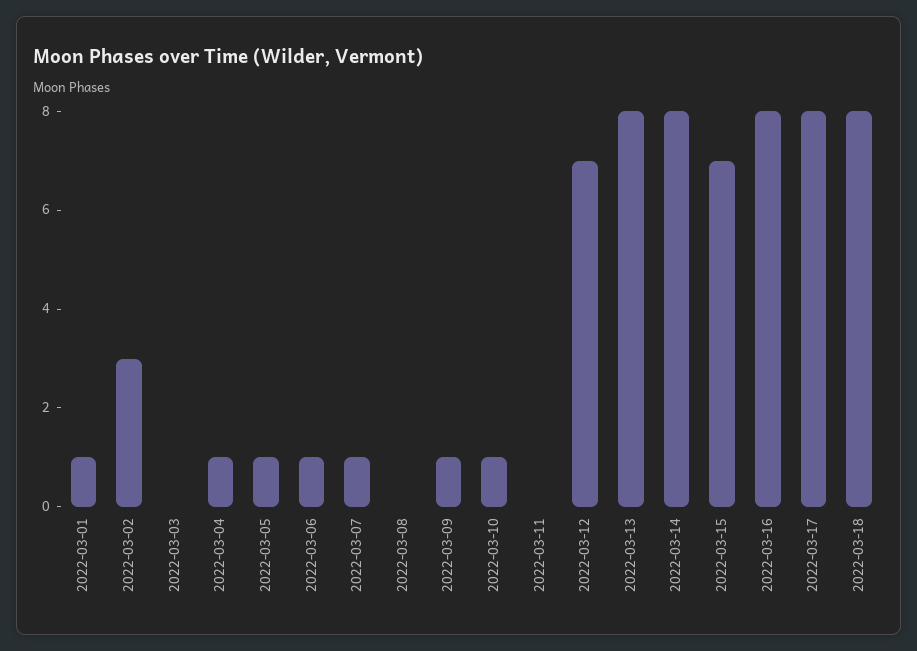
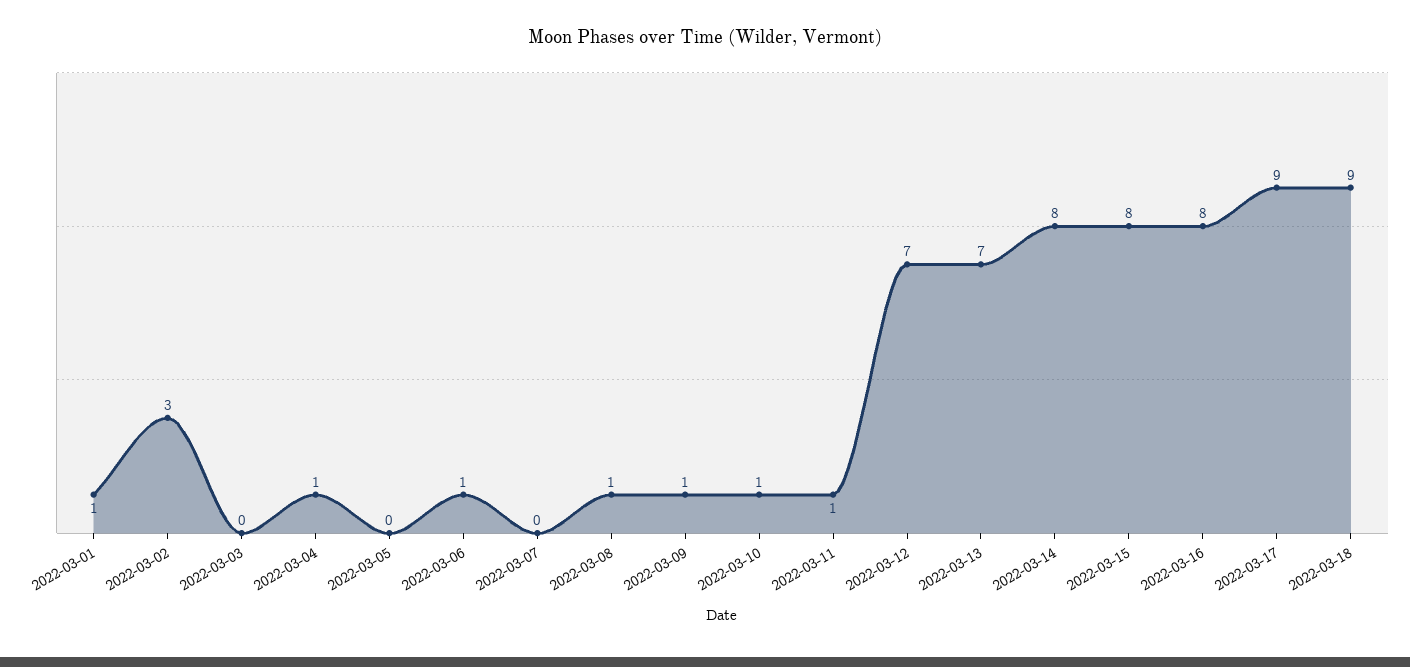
  {
    "2022-03-01": 1,
    "2022-03-02": 3,
    "2022-03-03": 0,
    "2022-03-04": 1,
-   "2022-03-05": 1,
+   "2022-03-05": 0,
    "2022-03-06": 1,
-   "2022-03-07": 1,
+   "2022-03-07": 0,
-   "2022-03-08": 0,
+   "2022-03-08": 1,
    "2022-03-09": 1,
    "2022-03-10": 1,
-   "2022-03-11": 0,
+   "2022-03-11": 1,
    "2022-03-12": 7,
-   "2022-03-13": 8,
+   "2022-03-13": 7,
    "2022-03-14": 8,
-   "2022-03-15": 7,
+   "2022-03-15": 8,
    "2022-03-16": 8,
-   "2022-03-17": 8,
+   "2022-03-17": 9,
-   "2022-03-18": 8
+   "2022-03-18": 9
  }

